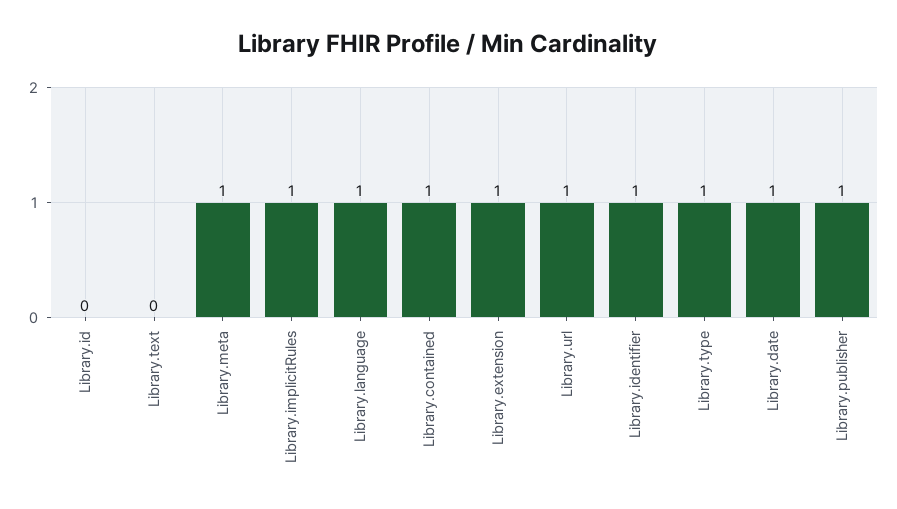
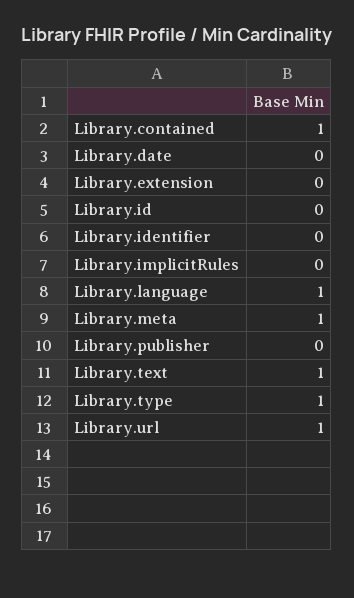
  {
    "Library.id": 0,
-   "Library.text": 0,
+   "Library.text": 1,
    "Library.meta": 1,
-   "Library.implicitRules": 1,
+   "Library.implicitRules": 0,
    "Library.language": 1,
    "Library.contained": 1,
-   "Library.extension": 1,
+   "Library.extension": 0,
    "Library.url": 1,
-   "Library.identifier": 1,
+   "Library.identifier": 0,
    "Library.type": 1,
-   "Library.date": 1,
+   "Library.date": 0,
-   "Library.publisher": 1
+   "Library.publisher": 0
  }

